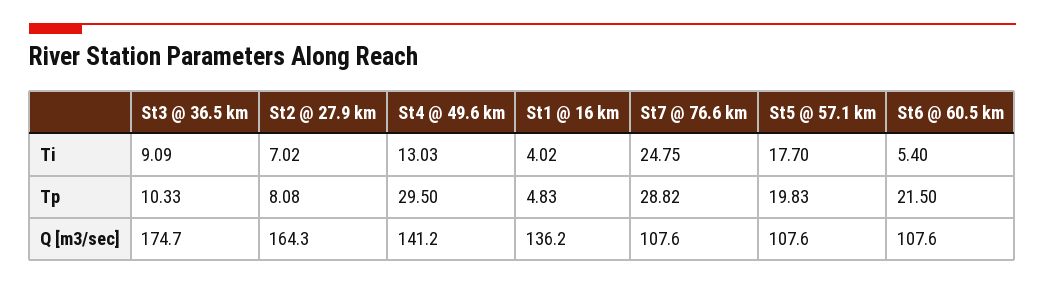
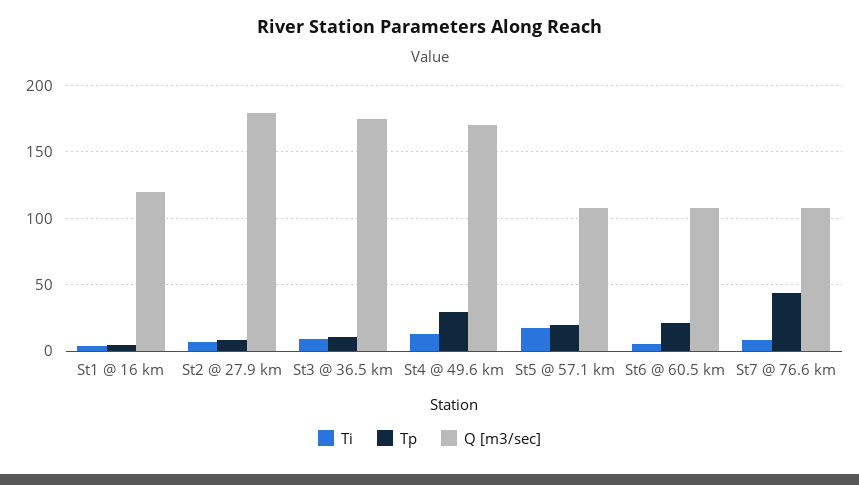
  {
    "Ti": {
      "St3 @ 36.5 km": 9.09,
      "St2 @ 27.9 km": 7.02,
      "St4 @ 49.6 km": 13.03,
      "St1 @ 16 km": 4.02,
-     "St7 @ 76.6 km": 24.75,
+     "St7 @ 76.6 km": 10,
      "St5 @ 57.1 km": 17.7,
      "St6 @ 60.5 km": 5.4
    },
    "Tp": {
      "St3 @ 36.5 km": 10.33,
      "St2 @ 27.9 km": 8.08,
      "St4 @ 49.6 km": 29.5,
      "St1 @ 16 km": 4.83,
-     "St7 @ 76.6 km": 28.82,
+     "St7 @ 76.6 km": 45,
      "St5 @ 57.1 km": 19.83,
      "St6 @ 60.5 km": 21.5
    },
    "Q [m3/sec]": {
      "St3 @ 36.5 km": 174.7,
-     "St2 @ 27.9 km": 164.3,
+     "St2 @ 27.9 km": 180,
-     "St4 @ 49.6 km": 141.2,
+     "St4 @ 49.6 km": 170,
-     "St1 @ 16 km": 136.2,
+     "St1 @ 16 km": 120,
      "St7 @ 76.6 km": 107.6,
      "St5 @ 57.1 km": 107.6,
      "St6 @ 60.5 km": 107.6
    }
  }

